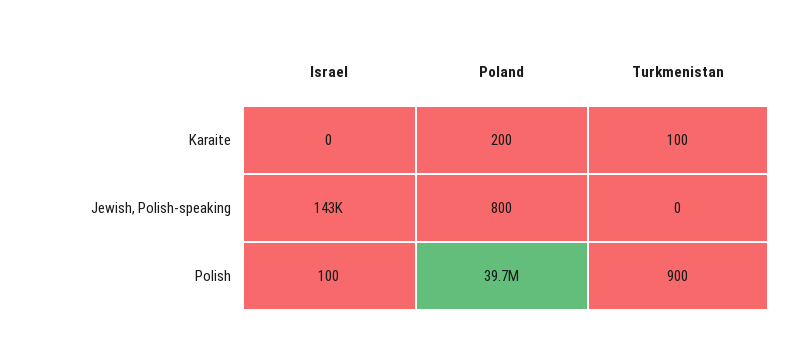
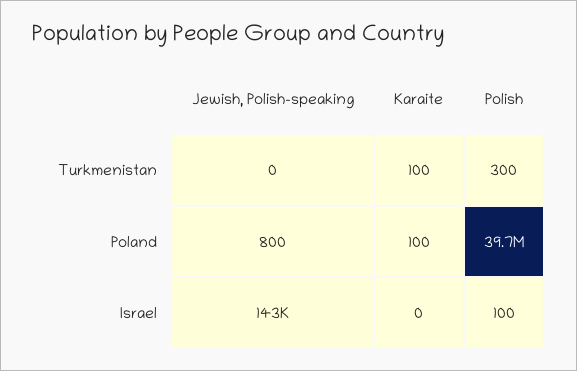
  {
    "Israel": {
      "Karaite": 0,
      "Jewish, Polish-speaking": 143000,
      "Polish": 100
    },
    "Poland": {
-     "Karaite": 200,
+     "Karaite": 100,
      "Jewish, Polish-speaking": 800,
      "Polish": 39700000
    },
    "Turkmenistan": {
      "Karaite": 100,
      "Jewish, Polish-speaking": 0,
-     "Polish": 900
+     "Polish": 300
    }
  }

